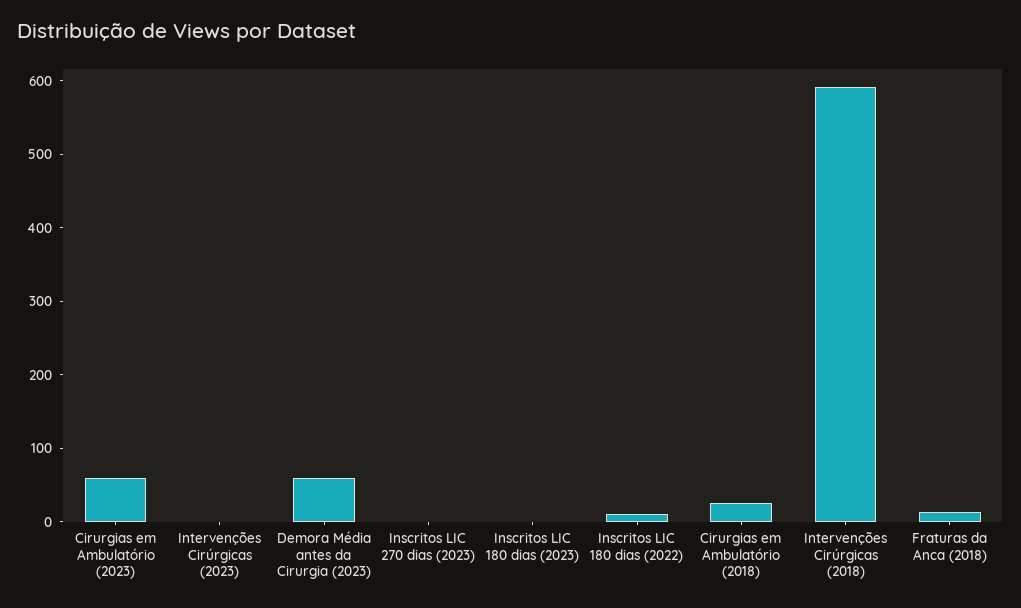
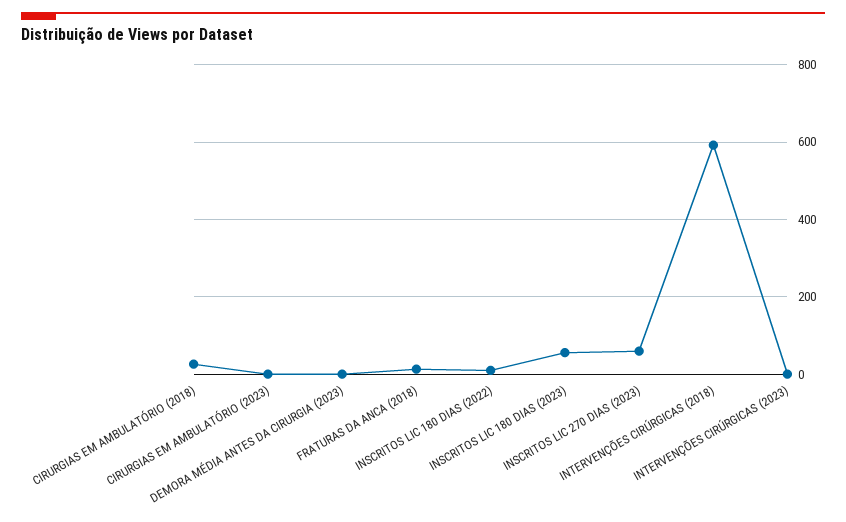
  {
-   "Cirurgias em Ambulatório (2023)": 60,
+   "Cirurgias em Ambulatório (2023)": 0,
    "Intervenções Cirúrgicas (2023)": 0,
-   "Demora Média antes da Cirurgia (2023)": 60,
+   "Demora Média antes da Cirurgia (2023)": 0,
-   "Inscritos LIC 270 dias (2023)": 0,
+   "Inscritos LIC 270 dias (2023)": 60,
-   "Inscritos LIC 180 dias (2023)": 0,
+   "Inscritos LIC 180 dias (2023)": 60,
    "Inscritos LIC 180 dias (2022)": 20,
    "Cirurgias em Ambulatório (2018)": 20,
    "Intervenções Cirúrgicas (2018)": 600,
    "Fraturas da Anca (2018)": 20
  }

